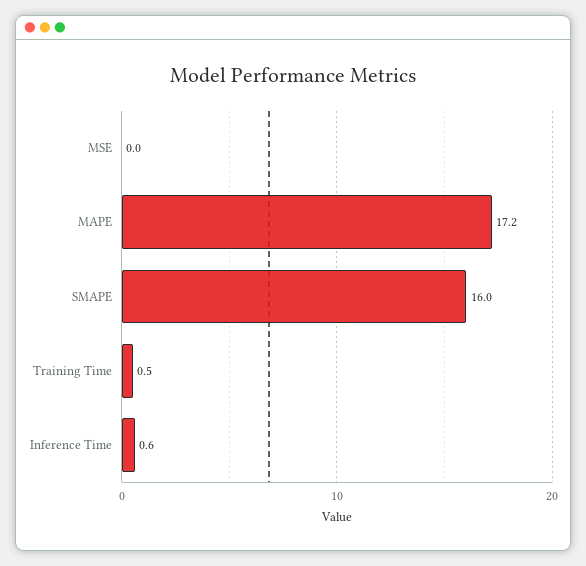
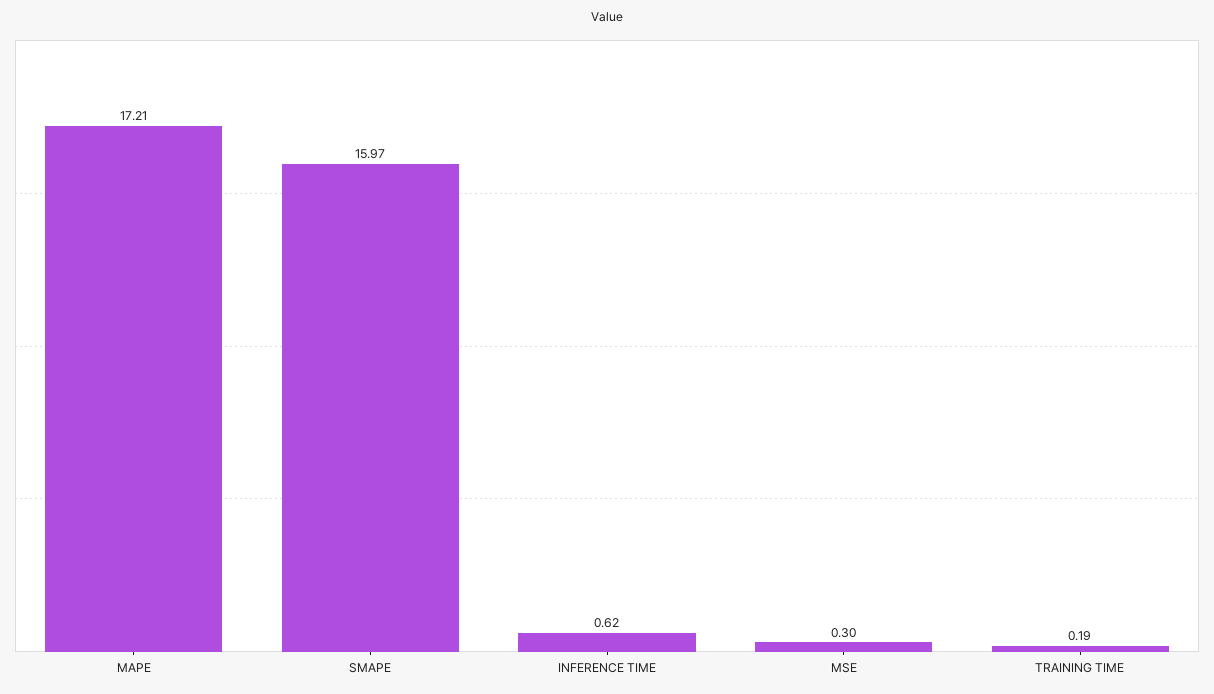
  {
-   "MSE": 0,
+   "MSE": 0.3,
    "MAPE": 17.21,
    "SMAPE": 15.97,
-   "Training Time": 0.5,
+   "Training Time": 0.19,
    "Inference Time": 0.62
  }

